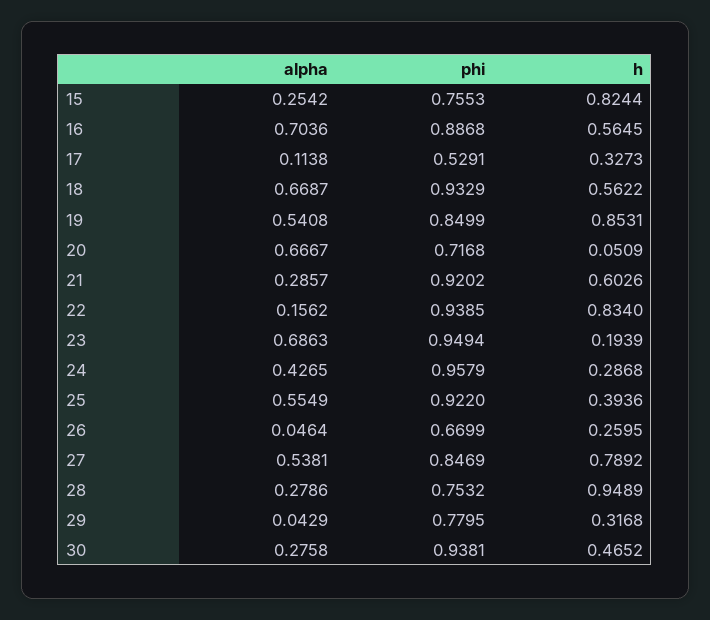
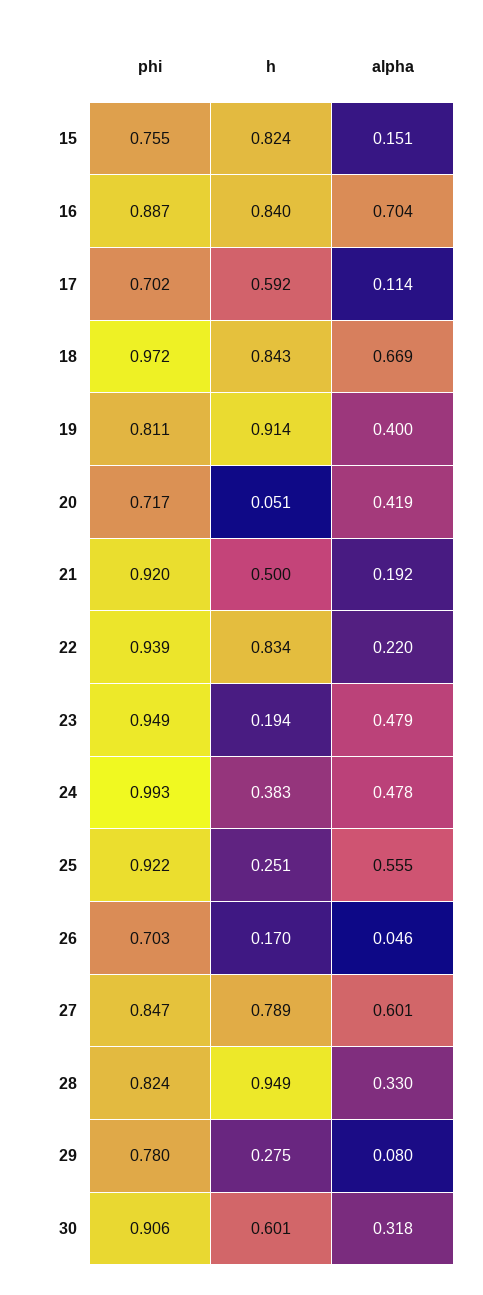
  {
    "alpha": {
-     "15": 0.2542,
+     "15": 0.151,
      "16": 0.7036,
      "17": 0.1138,
      "18": 0.6687,
-     "19": 0.5408,
+     "19": 0.4,
-     "20": 0.6667,
+     "20": 0.419,
-     "21": 0.2857,
+     "21": 0.192,
-     "22": 0.1562,
+     "22": 0.22,
-     "23": 0.6863,
+     "23": 0.479,
-     "24": 0.4265,
+     "24": 0.478,
      "25": 0.5549,
      "26": 0.0464,
-     "27": 0.5381,
+     "27": 0.601,
-     "28": 0.2786,
+     "28": 0.33,
-     "29": 0.0429,
+     "29": 0.08,
-     "30": 0.2758
+     "30": 0.318
    },
    "phi": {
      "15": 0.7553,
      "16": 0.8868,
-     "17": 0.5291,
+     "17": 0.702,
-     "18": 0.9329,
+     "18": 0.972,
-     "19": 0.8499,
+     "19": 0.811,
      "20": 0.7168,
      "21": 0.9202,
      "22": 0.9385,
      "23": 0.9494,
-     "24": 0.9579,
+     "24": 0.993,
      "25": 0.922,
-     "26": 0.6699,
+     "26": 0.703,
      "27": 0.8469,
-     "28": 0.7532,
+     "28": 0.824,
      "29": 0.7795,
-     "30": 0.9381
+     "30": 0.906
    },
    "h": {
      "15": 0.8244,
-     "16": 0.5645,
+     "16": 0.84,
-     "17": 0.3273,
+     "17": 0.592,
-     "18": 0.5622,
+     "18": 0.843,
-     "19": 0.8531,
+     "19": 0.914,
      "20": 0.0509,
-     "21": 0.6026,
+     "21": 0.5,
      "22": 0.834,
      "23": 0.1939,
-     "24": 0.2868,
+     "24": 0.383,
-     "25": 0.3936,
+     "25": 0.251,
-     "26": 0.2595,
+     "26": 0.17,
      "27": 0.7892,
      "28": 0.9489,
-     "29": 0.3168,
+     "29": 0.275,
-     "30": 0.4652
+     "30": 0.601
    }
  }

